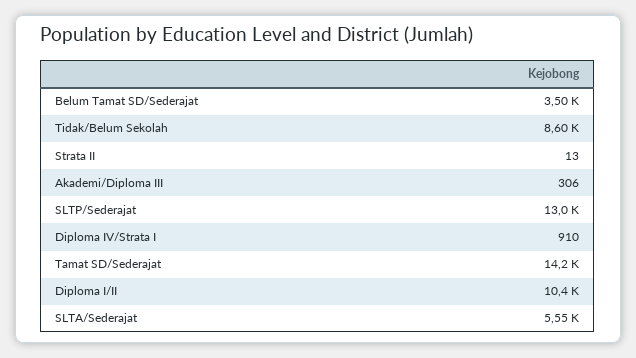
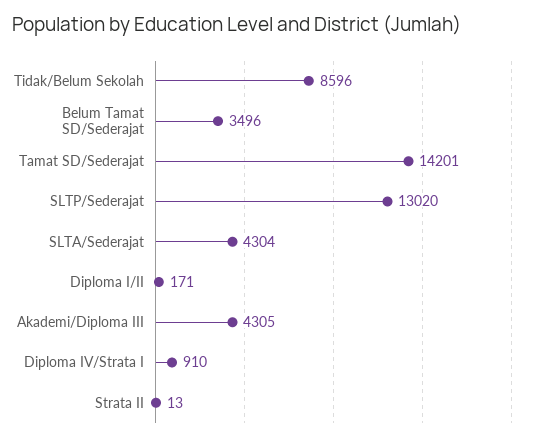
  {
    "Belum Tamat SD/Sederajat": 3496,
    "Tidak/Belum Sekolah": 8596,
    "Strata II": 13,
-   "Akademi/Diploma III": 306,
+   "Akademi/Diploma III": 4305,
    "SLTP/Sederajat": 13020,
    "Diploma IV/Strata I": 910,
    "Tamat SD/Sederajat": 14201,
-   "Diploma I/II": 10400,
+   "Diploma I/II": 171,
-   "SLTA/Sederajat": 5550
+   "SLTA/Sederajat": 4304
  }

